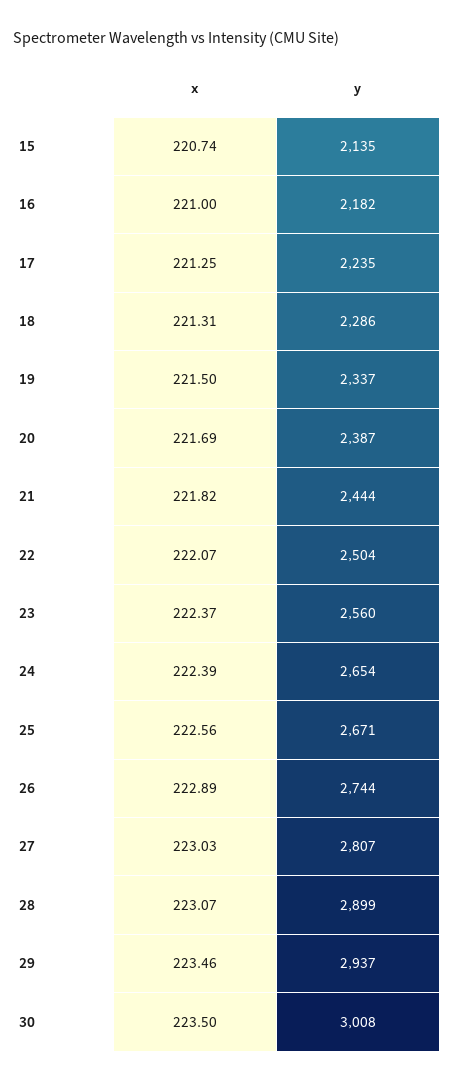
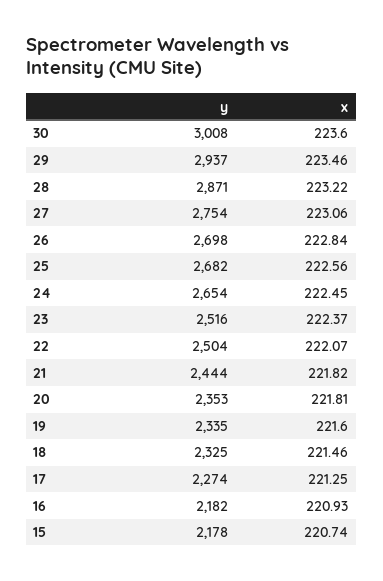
  {
    "x": {
      "15": 220.74,
-     "16": 221,
+     "16": 220.93,
      "17": 221.25,
-     "18": 221.31,
+     "18": 221.46,
-     "19": 221.5,
+     "19": 221.6,
-     "20": 221.69,
+     "20": 221.81,
      "21": 221.82,
      "22": 222.07,
      "23": 222.37,
-     "24": 222.39,
+     "24": 222.45,
      "25": 222.56,
-     "26": 222.89,
+     "26": 222.84,
-     "27": 223.03,
+     "27": 223.06,
-     "28": 223.07,
+     "28": 223.22,
      "29": 223.46,
-     "30": 223.5
+     "30": 223.6
    },
    "y": {
-     "15": 2135,
+     "15": 2178,
      "16": 2182,
-     "17": 2235,
+     "17": 2274,
-     "18": 2286,
+     "18": 2325,
-     "19": 2337,
+     "19": 2335,
-     "20": 2387,
+     "20": 2353,
      "21": 2444,
      "22": 2504,
-     "23": 2560,
+     "23": 2516,
      "24": 2654,
-     "25": 2671,
+     "25": 2682,
-     "26": 2744,
+     "26": 2698,
-     "27": 2807,
+     "27": 2754,
-     "28": 2899,
+     "28": 2871,
      "29": 2937,
      "30": 3008
    }
  }

